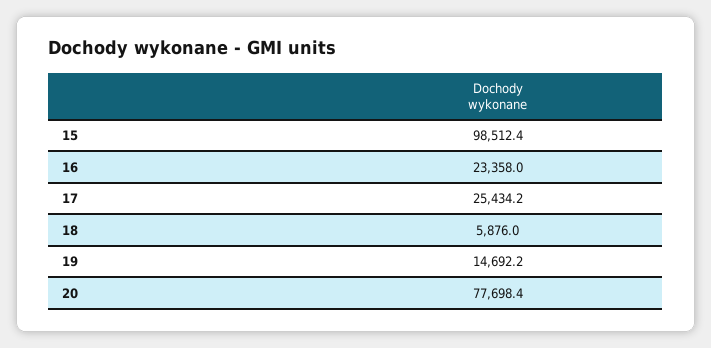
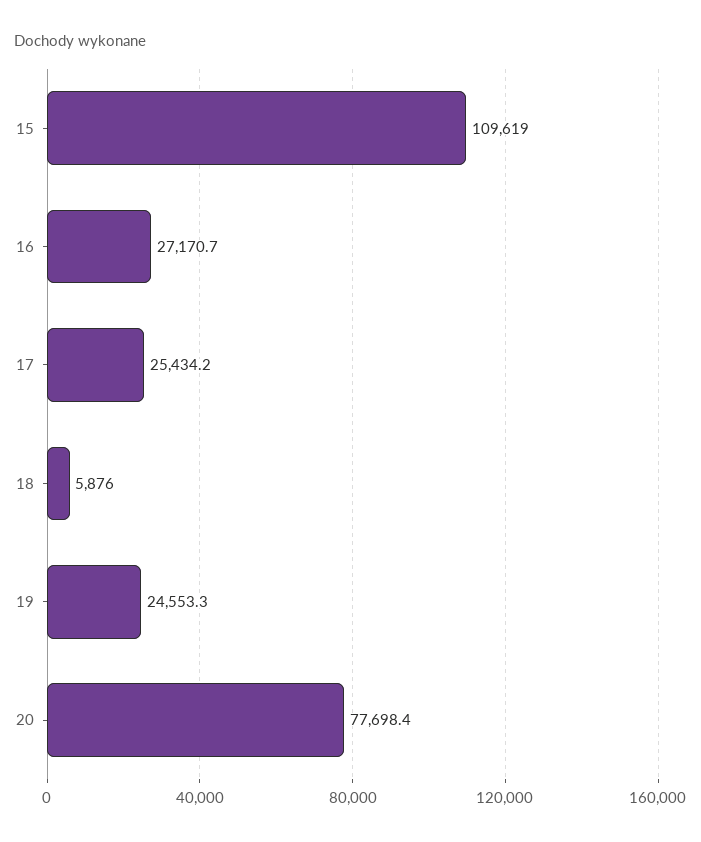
  {
-   "15": 98512.4,
+   "15": 109619,
-   "16": 23358,
+   "16": 27170.7,
    "17": 25434.2,
    "18": 5876,
-   "19": 14692.2,
+   "19": 24553.3,
    "20": 77698.4
  }

